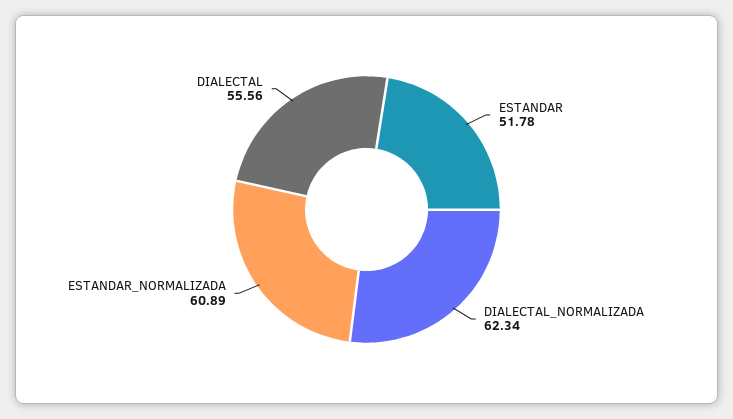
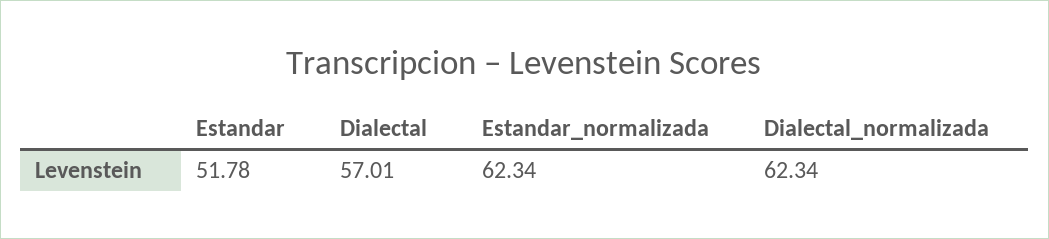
  {
    "ESTANDAR": 51.78,
    "DIALECTAL_NORMALIZADA": 62.34,
-   "ESTANDAR_NORMALIZADA": 60.89,
+   "ESTANDAR_NORMALIZADA": 62.34,
-   "DIALECTAL": 55.56
+   "DIALECTAL": 57.01
  }

